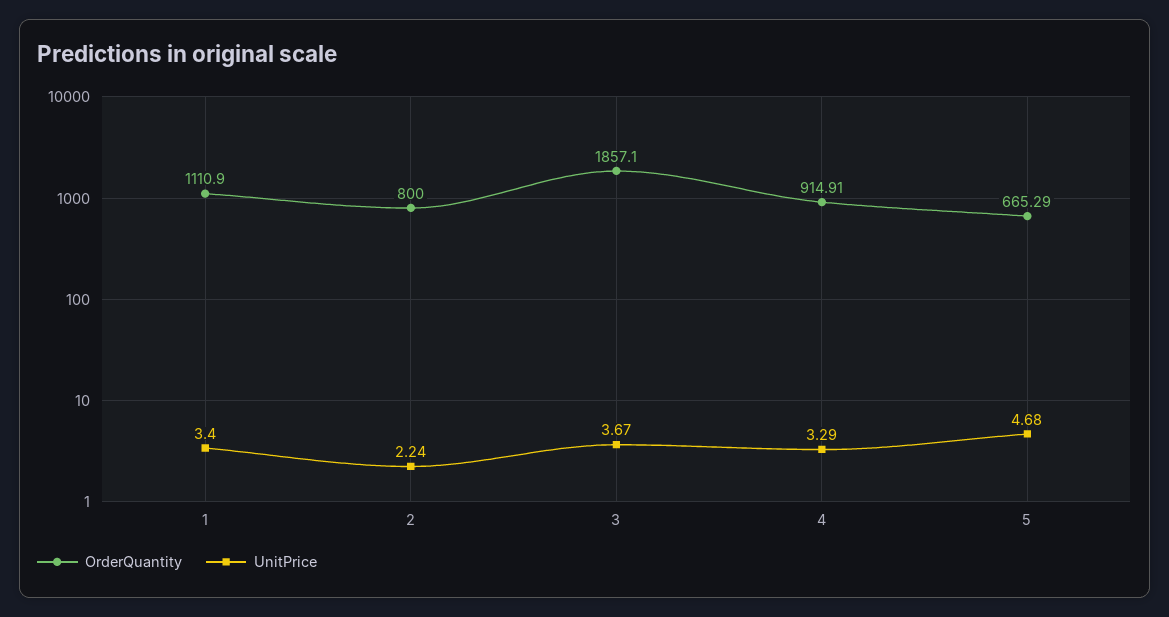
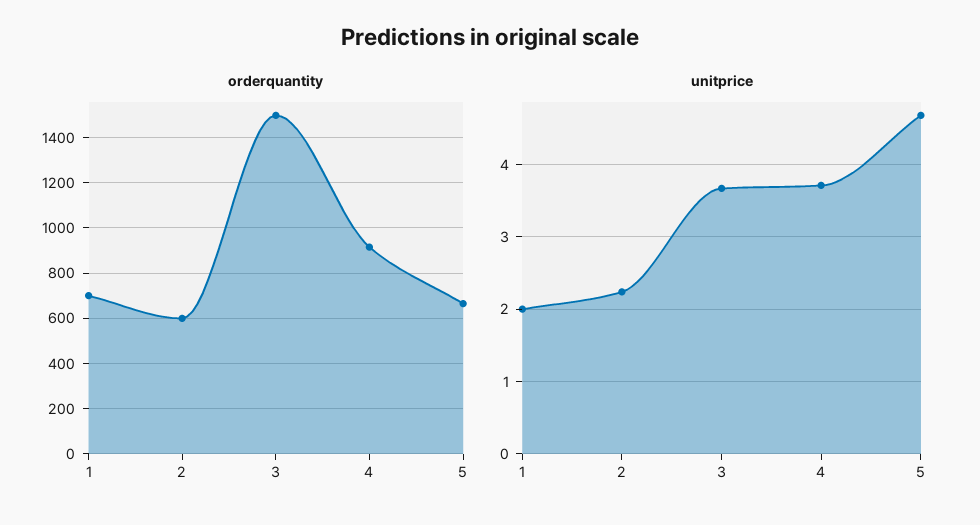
  {
    "OrderQuantity": {
-     "1": 1110.9,
+     "1": 700,
-     "2": 800,
+     "2": 600,
-     "3": 1857.1,
+     "3": 1500,
      "4": 914.91,
      "5": 665.29
    },
    "UnitPrice": {
-     "1": 3.4,
+     "1": 2,
      "2": 2.24,
      "3": 3.67,
-     "4": 3.29,
+     "4": 3.7,
      "5": 4.68
    }
  }

